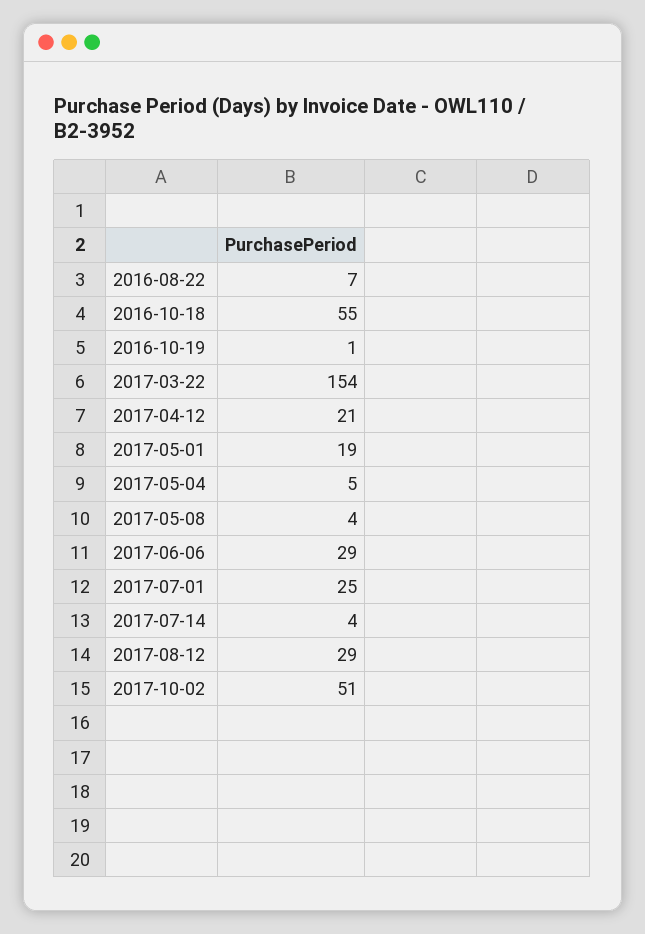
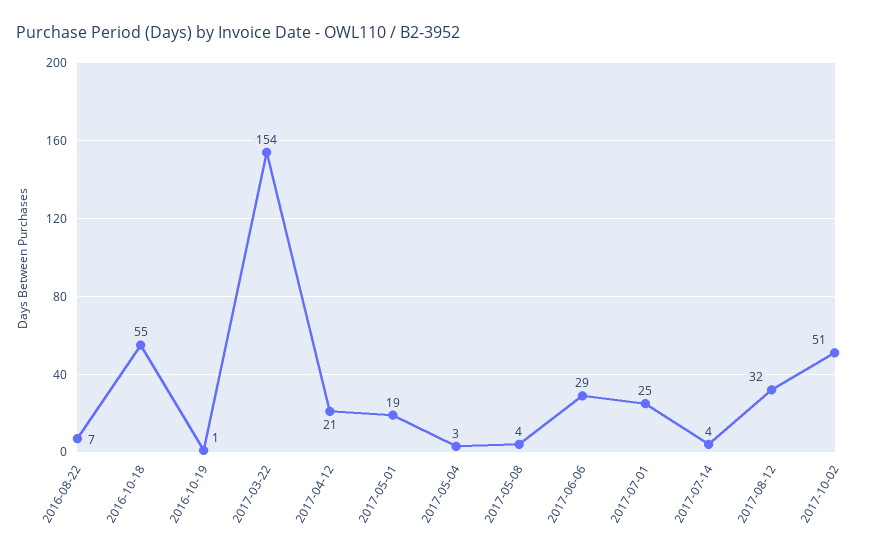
  {
    "2016-08-22": 7,
    "2016-10-18": 55,
    "2016-10-19": 1,
    "2017-03-22": 154,
    "2017-04-12": 21,
    "2017-05-01": 19,
-   "2017-05-04": 5,
+   "2017-05-04": 3,
    "2017-05-08": 4,
    "2017-06-06": 29,
    "2017-07-01": 25,
    "2017-07-14": 4,
-   "2017-08-12": 29,
+   "2017-08-12": 32,
    "2017-10-02": 51
  }

